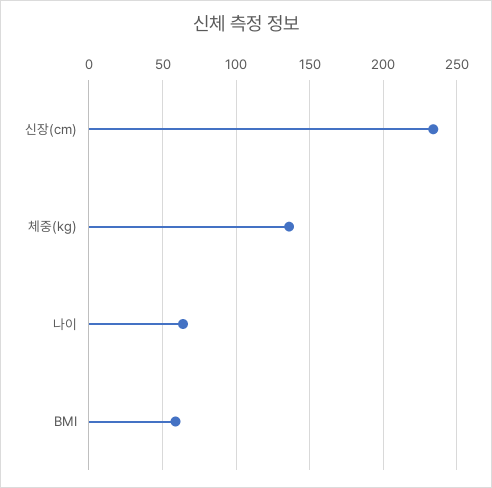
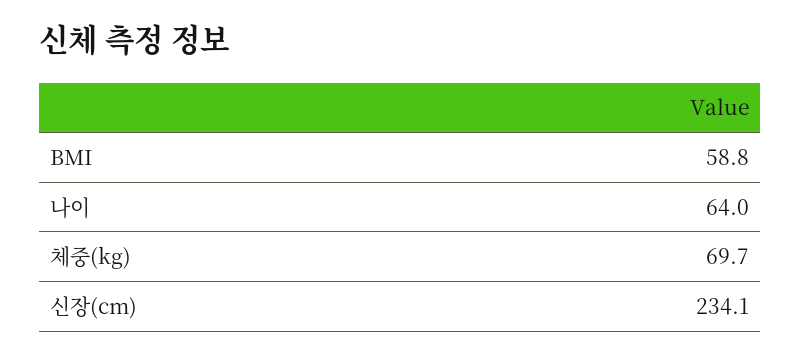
  {
    "신장(cm)": 234.1,
-   "체중(kg)": 135,
+   "체중(kg)": 69.7,
    "나이": 64,
    "BMI": 58.8
  }

